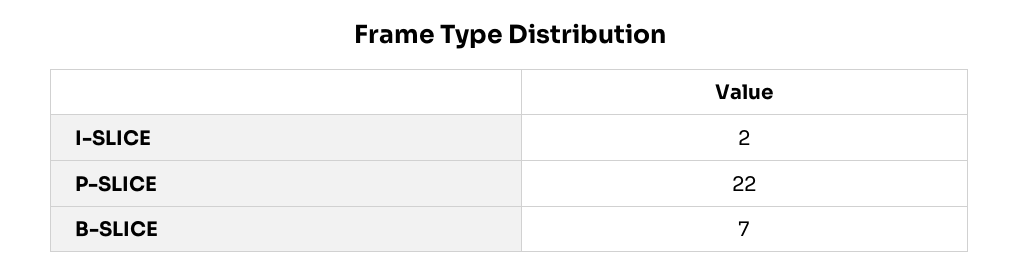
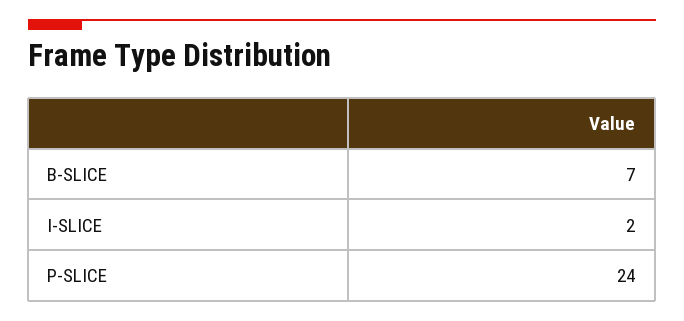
  {
    "I-SLICE": 2,
-   "P-SLICE": 22,
+   "P-SLICE": 24,
    "B-SLICE": 7
  }

